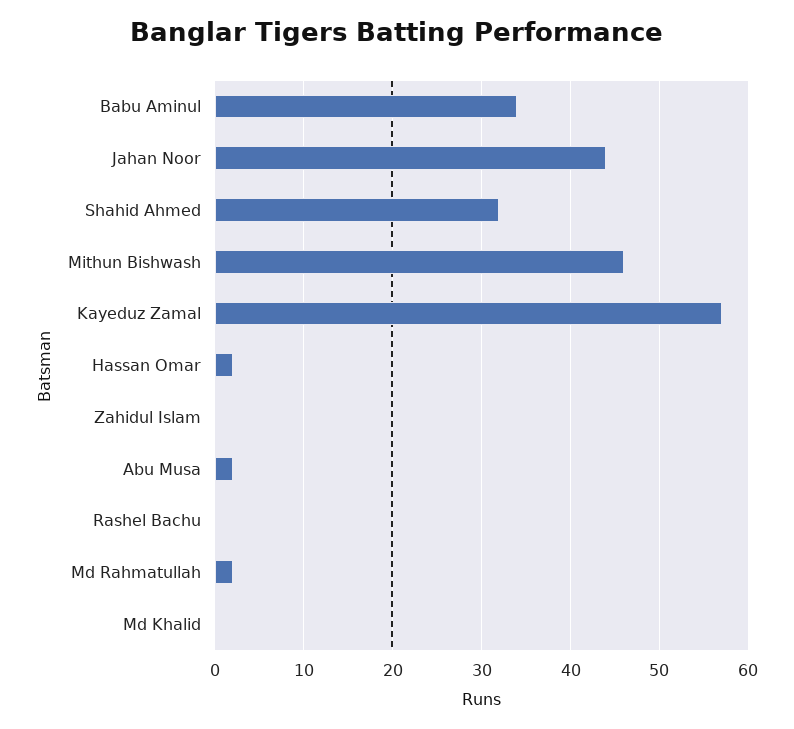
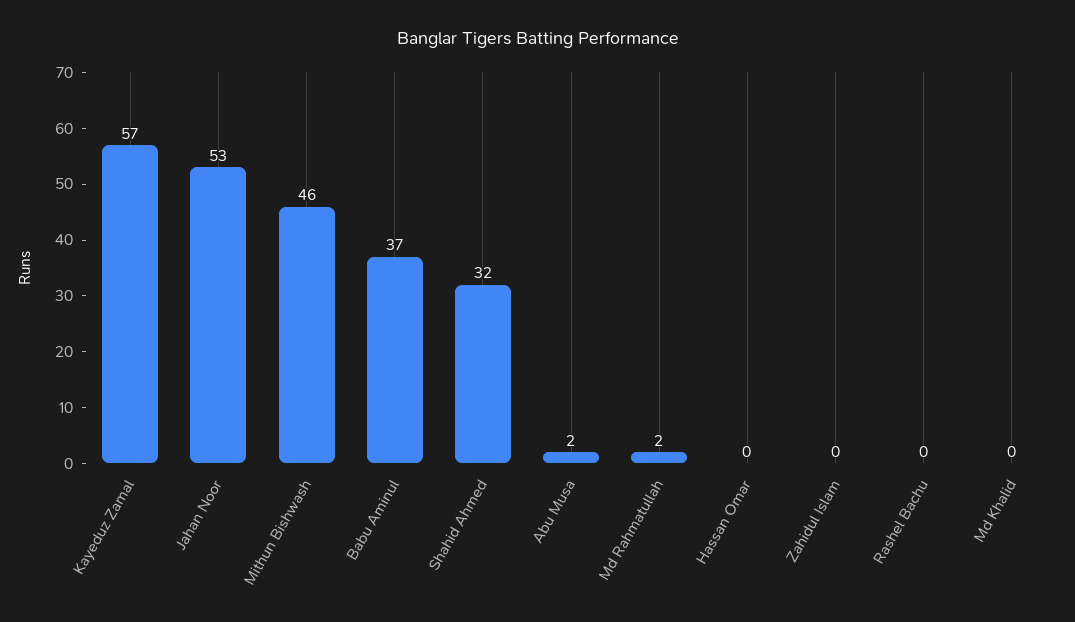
  {
-   "Babu Aminul": 34,
+   "Babu Aminul": 37,
-   "Jahan Noor": 44,
+   "Jahan Noor": 53,
    "Shahid Ahmed": 32,
    "Mithun Bishwash": 46,
    "Kayeduz Zamal": 57,
-   "Hassan Omar": 2,
+   "Hassan Omar": 0,
    "Zahidul Islam": 0,
    "Abu Musa": 2,
    "Rashel Bachu": 0,
    "Md Rahmatullah": 2,
    "Md Khalid": 0
  }

